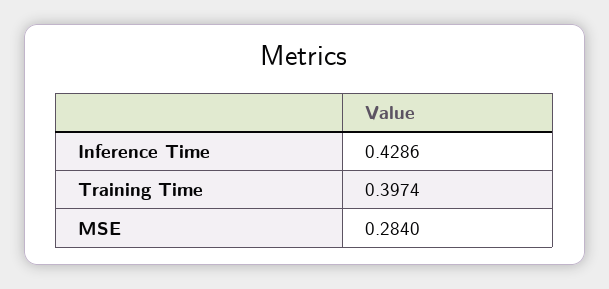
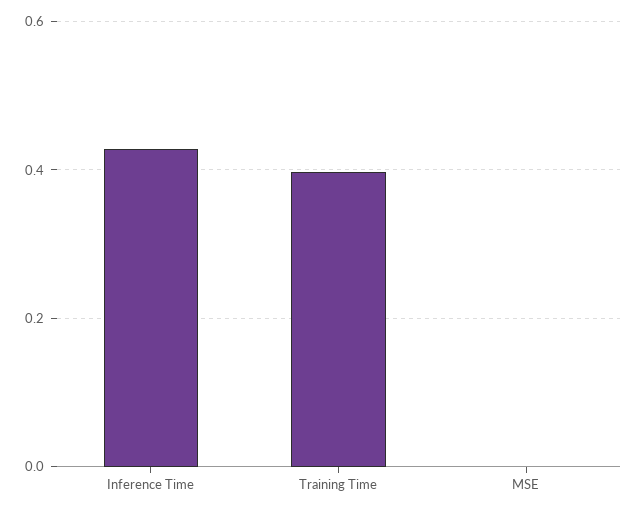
  {
    "Inference Time": 0.4286,
    "Training Time": 0.3974,
-   "MSE": 0.284
+   "MSE": 0
  }

